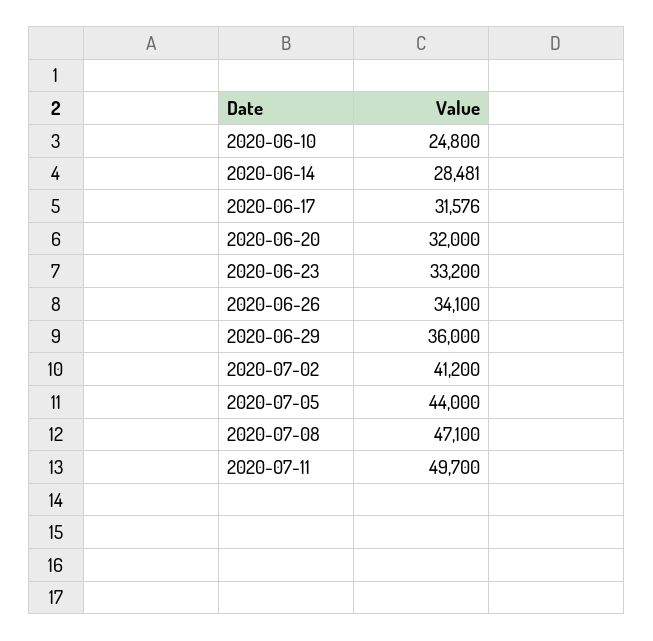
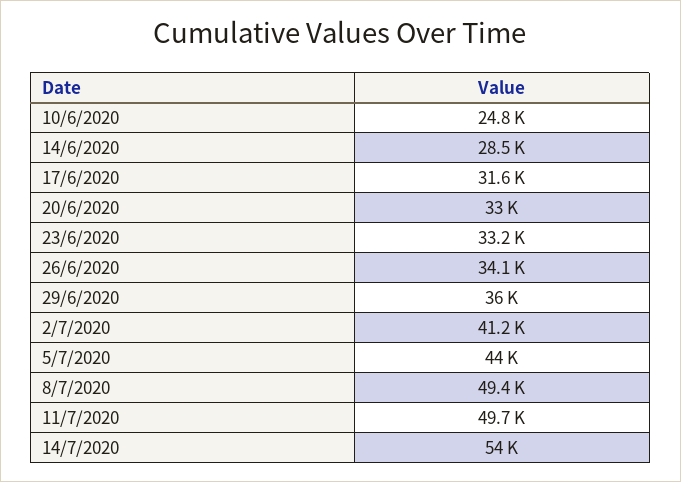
  {
    "2020-06-10": 24800,
    "2020-06-14": 28481,
    "2020-06-17": 31576,
-   "2020-06-20": 32000,
+   "2020-06-20": 33000,
    "2020-06-23": 33200,
    "2020-06-26": 34100,
    "2020-06-29": 36000,
    "2020-07-02": 41200,
    "2020-07-05": 44000,
-   "2020-07-08": 47100,
+   "2020-07-08": 49400,
-   "2020-07-11": 49700
+   "2020-07-11": 49700,
+   "14/7/2020": 54000
  }

